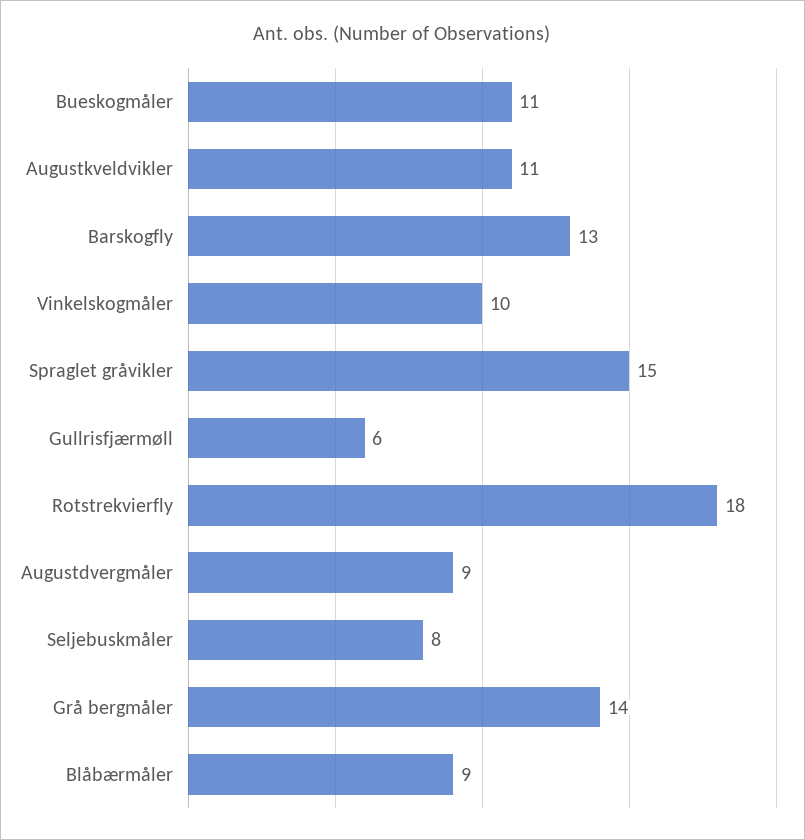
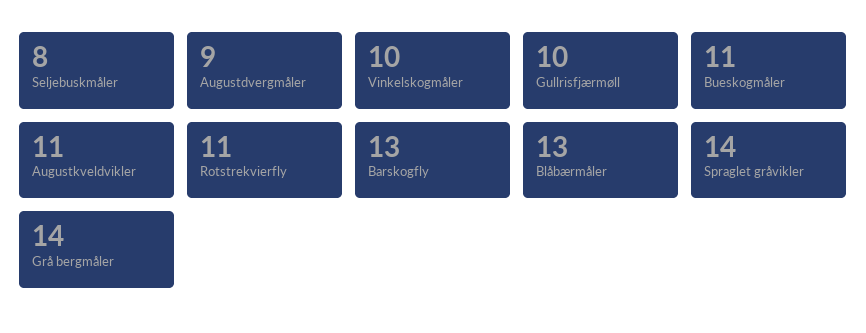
  {
    "Bueskogmåler": 11,
    "Augustkveldvikler": 11,
    "Barskogfly": 13,
    "Vinkelskogmåler": 10,
-   "Spraglet gråvikler": 15,
+   "Spraglet gråvikler": 14,
-   "Gullrisfjærmøll": 6,
+   "Gullrisfjærmøll": 10,
-   "Rotstrekvierfly": 18,
+   "Rotstrekvierfly": 11,
    "Augustdvergmåler": 9,
    "Seljebuskmåler": 8,
    "Grå bergmåler": 14,
-   "Blåbærmåler": 9
+   "Blåbærmåler": 13
  }

